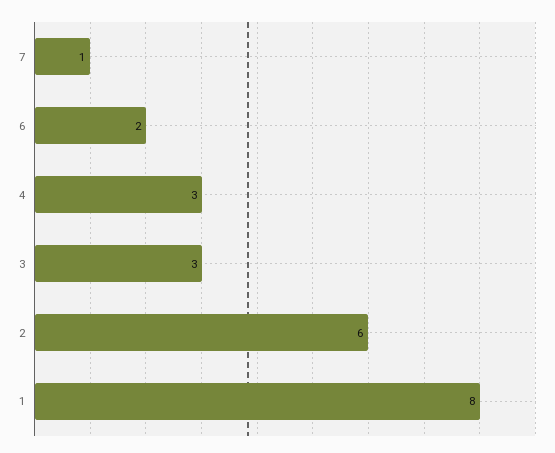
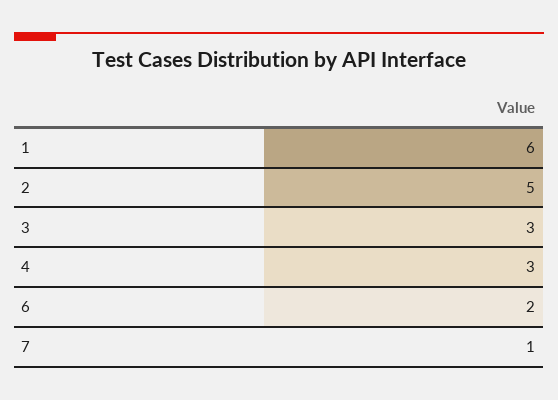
  {
    "7": 1,
    "6": 2,
    "4": 3,
    "3": 3,
-   "2": 6,
+   "2": 5,
-   "1": 8
+   "1": 6
  }

